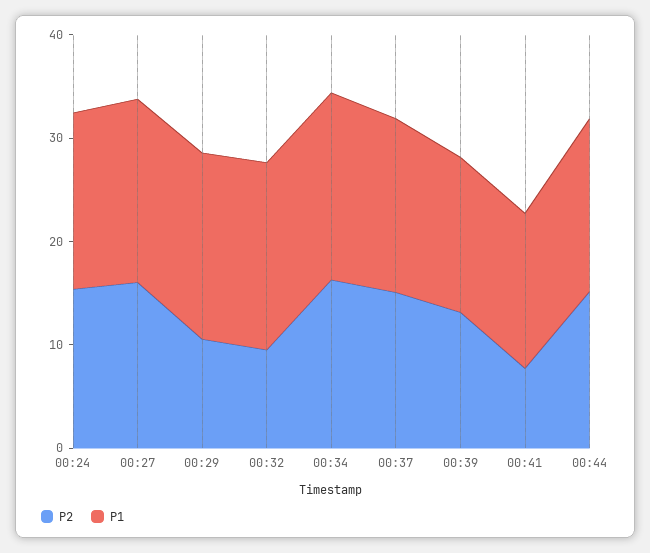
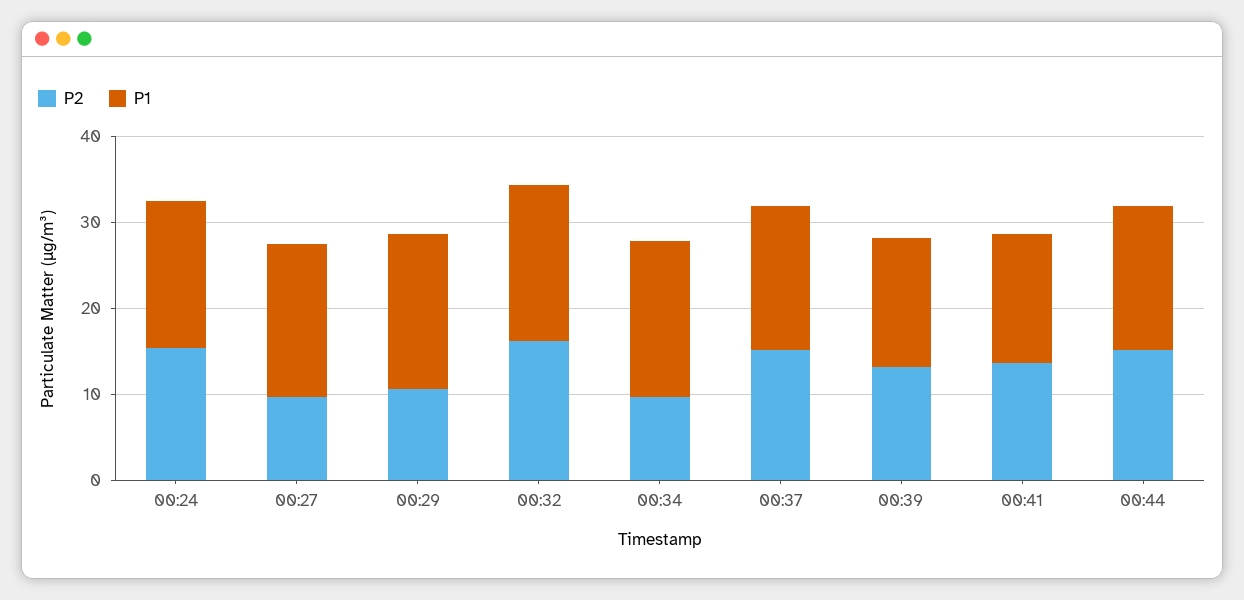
  {
    "P2": {
      "00:24": 16,
-     "00:27": 16,
+     "00:27": 10,
      "00:29": 10,
-     "00:32": 10,
+     "00:32": 16,
-     "00:34": 16,
+     "00:34": 10,
      "00:37": 16,
      "00:39": 14,
-     "00:41": 8,
+     "00:41": 14,
      "00:44": 16
    },
    "P1": {
      "00:24": 18,
      "00:27": 18,
      "00:29": 18,
      "00:32": 18,
      "00:34": 18,
      "00:37": 16,
      "00:39": 16,
      "00:41": 16,
      "00:44": 16
    }
  }

